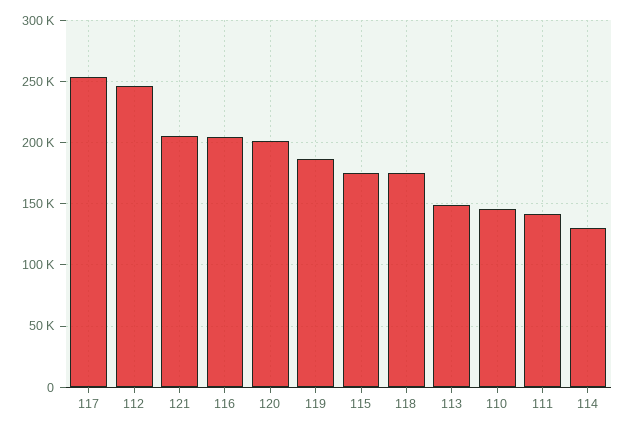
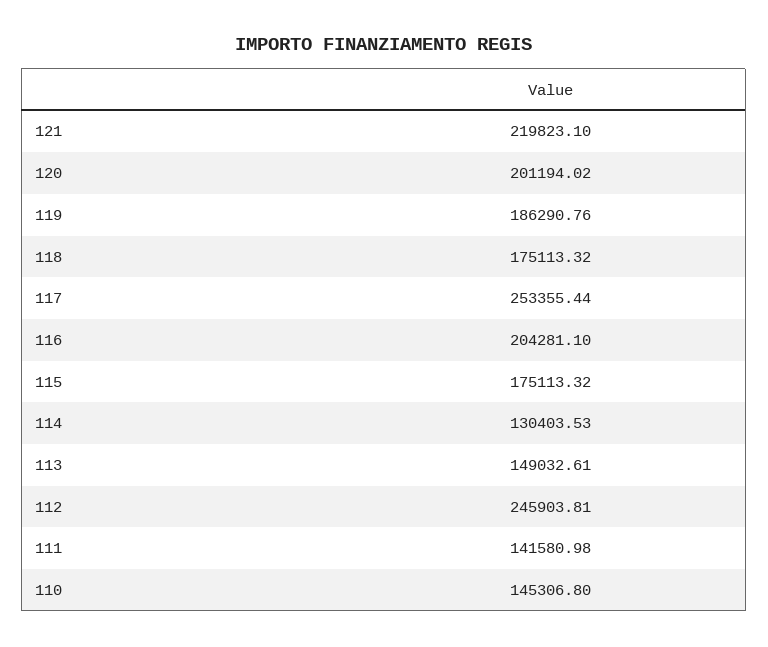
  {
    "117": 253355.44,
    "112": 245903.81,
-   "121": 205000,
+   "121": 219823.1,
    "116": 204281.1,
    "120": 201194.02,
    "119": 186290.76,
    "115": 175113.32,
    "118": 175113.32,
    "113": 149032.61,
    "110": 145306.8,
    "111": 141580.98,
    "114": 130403.53
  }

